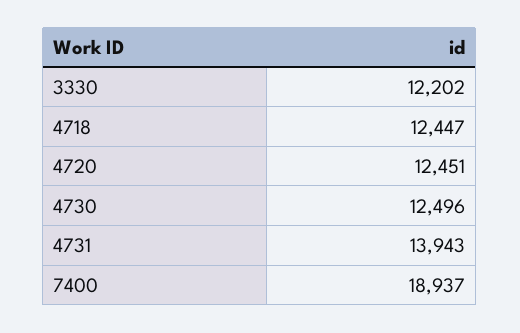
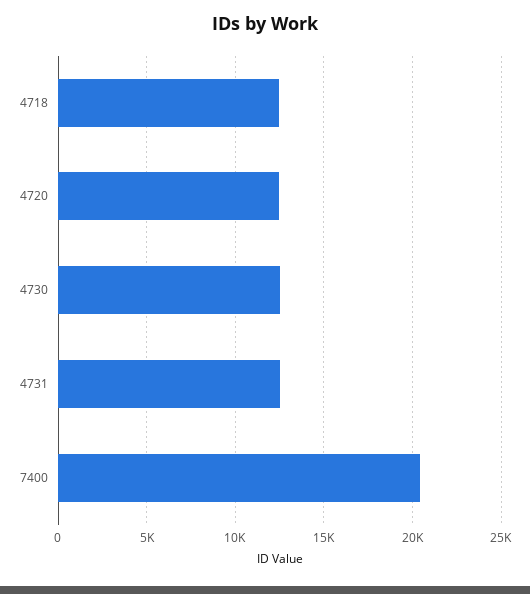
  {
-   "3330": 12202,
    "4718": 12447,
    "4720": 12451,
    "4730": 12496,
-   "4731": 13943,
+   "4731": 12500,
-   "7400": 18937
+   "7400": 20500
  }

